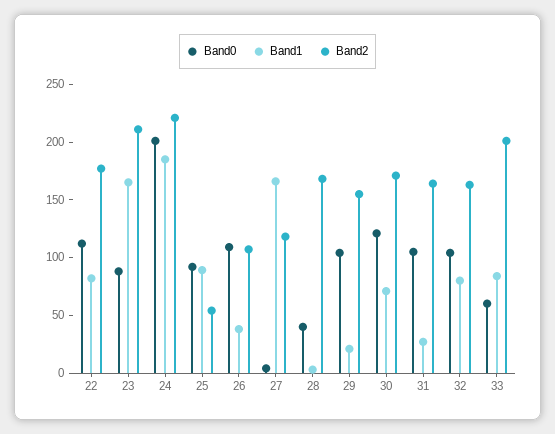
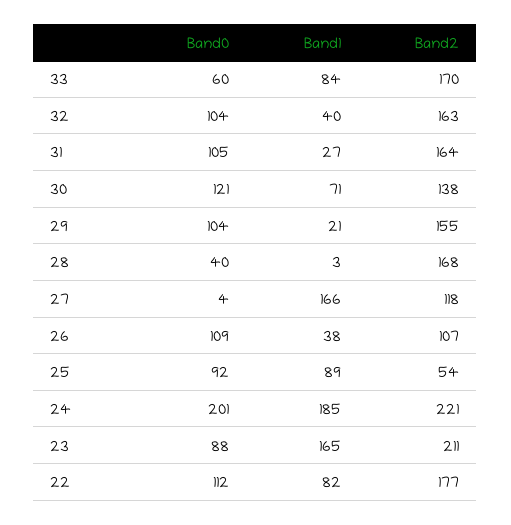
  {
    "Band0": {
      "22": 112,
      "23": 88,
      "24": 201,
      "25": 92,
      "26": 109,
      "27": 4,
      "28": 40,
      "29": 104,
      "30": 121,
      "31": 105,
      "32": 104,
      "33": 60
    },
    "Band1": {
      "22": 82,
      "23": 165,
      "24": 185,
      "25": 89,
      "26": 38,
      "27": 166,
      "28": 3,
      "29": 21,
      "30": 71,
      "31": 27,
-     "32": 80,
+     "32": 40,
      "33": 84
    },
    "Band2": {
      "22": 177,
      "23": 211,
      "24": 221,
      "25": 54,
      "26": 107,
      "27": 118,
      "28": 168,
      "29": 155,
-     "30": 170,
+     "30": 138,
      "31": 164,
      "32": 163,
-     "33": 200
+     "33": 170
    }
  }

